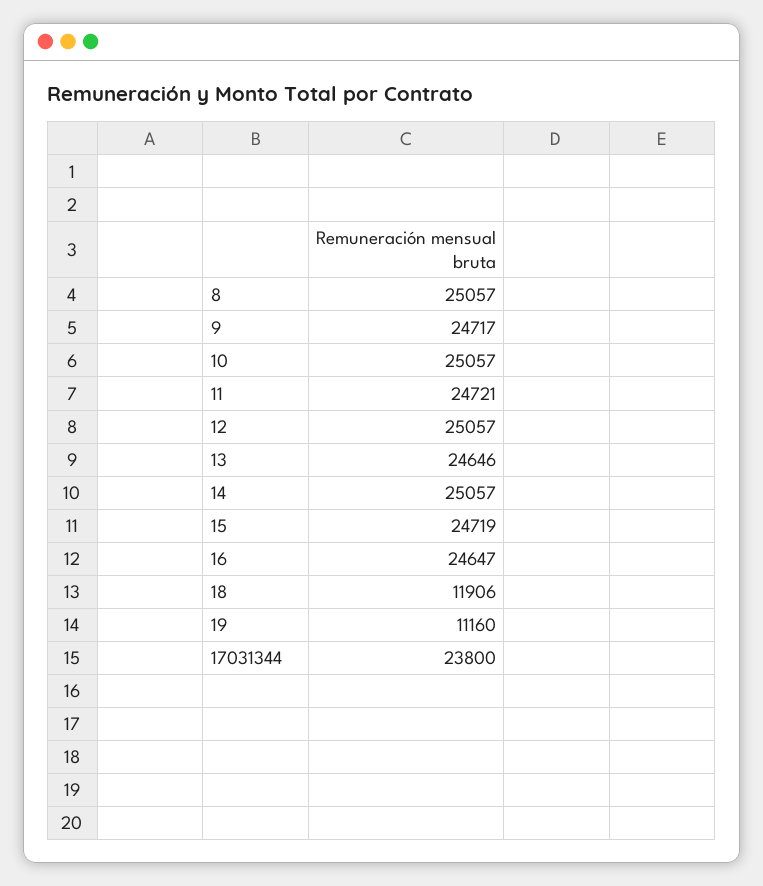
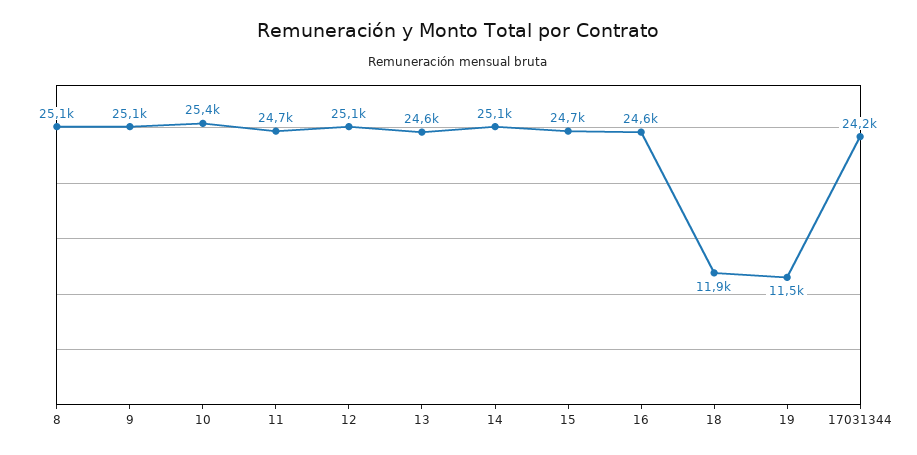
  {
    "8": 25057,
-   "9": 24717,
+   "9": 25100,
-   "10": 25057,
+   "10": 25400,
    "11": 24721,
    "12": 25057,
    "13": 24646,
    "14": 25057,
    "15": 24719,
    "16": 24647,
    "18": 11906,
-   "19": 11160,
+   "19": 11500,
-   "17031344": 23800
+   "17031344": 24200
  }

